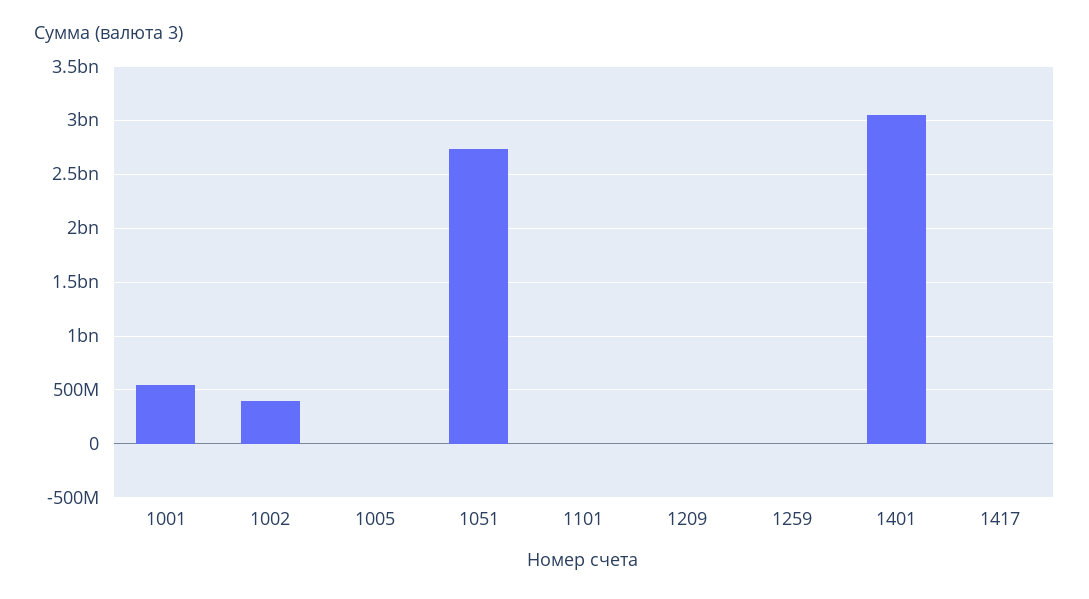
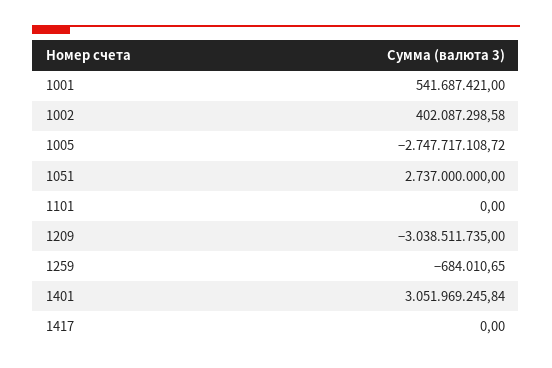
  {
    "1001": 541687421,
    "1002": 402087298.58,
-   "1005": 0,
+   "1005": -2747717108.72,
    "1051": 2737000000,
    "1101": 0,
-   "1209": 0,
+   "1209": -3038511735,
    "1259": -684010.65,
    "1401": 3051969245.84,
    "1417": 0
  }

